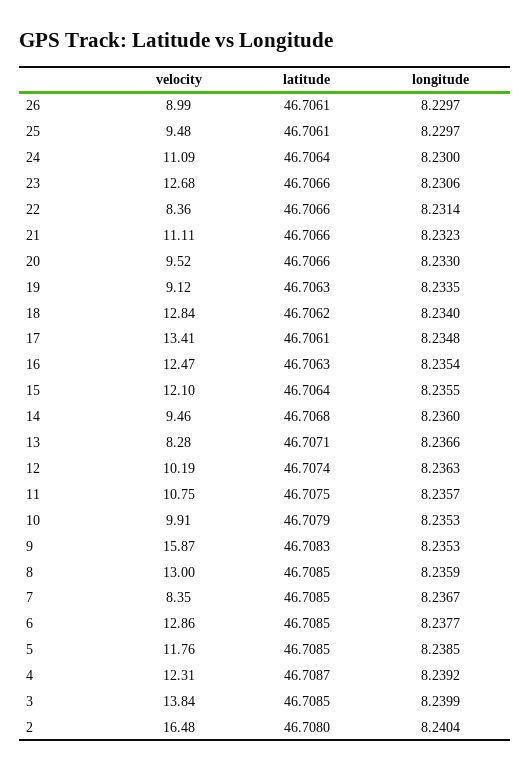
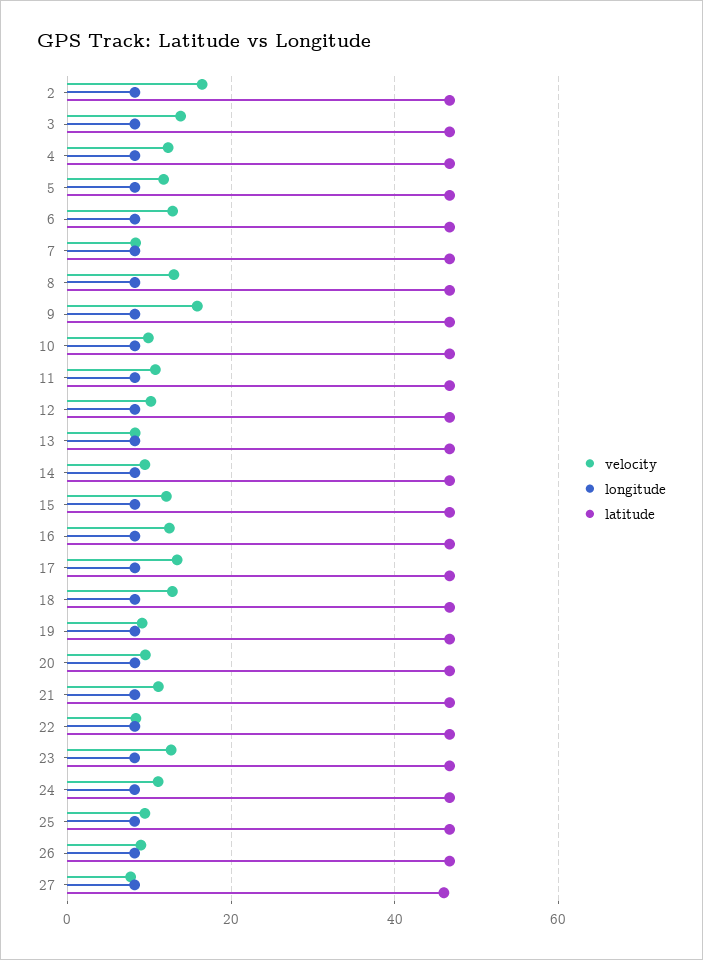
  {
    "velocity": {
      "26": 8.99,
      "25": 9.48,
      "24": 11.09,
      "23": 12.68,
      "22": 8.36,
      "21": 11.11,
      "20": 9.52,
      "19": 9.12,
      "18": 12.84,
      "17": 13.41,
      "16": 12.47,
      "15": 12.1,
      "14": 9.46,
      "13": 8.28,
      "12": 10.19,
      "11": 10.75,
      "10": 9.91,
      "9": 15.87,
      "8": 13,
      "7": 8.35,
      "6": 12.86,
      "5": 11.76,
      "4": 12.31,
      "3": 13.84,
-     "2": 16.48
+     "2": 16.48,
+     "27": 8
    },
    "latitude": {
      "26": 46.7061,
      "25": 46.7061,
      "24": 46.7064,
      "23": 46.7066,
      "22": 46.7066,
      "21": 46.7066,
      "20": 46.7066,
      "19": 46.7063,
      "18": 46.7062,
      "17": 46.7061,
      "16": 46.7063,
      "15": 46.7064,
      "14": 46.7068,
      "13": 46.7071,
      "12": 46.7074,
      "11": 46.7075,
      "10": 46.7079,
      "9": 46.7083,
      "8": 46.7085,
      "7": 46.7085,
      "6": 46.7085,
      "5": 46.7085,
      "4": 46.7087,
      "3": 46.7085,
-     "2": 46.708
+     "2": 46.708,
+     "27": 46
    },
    "longitude": {
      "26": 8.2297,
      "25": 8.2297,
      "24": 8.23,
      "23": 8.2306,
      "22": 8.2314,
      "21": 8.2323,
      "20": 8.233,
      "19": 8.2335,
      "18": 8.234,
      "17": 8.2348,
      "16": 8.2354,
      "15": 8.2355,
      "14": 8.236,
      "13": 8.2366,
      "12": 8.2363,
      "11": 8.2357,
      "10": 8.2353,
      "9": 8.2353,
      "8": 8.2359,
      "7": 8.2367,
      "6": 8.2377,
      "5": 8.2385,
      "4": 8.2392,
      "3": 8.2399,
-     "2": 8.2404
+     "2": 8.2404,
+     "27": 8
    }
  }

